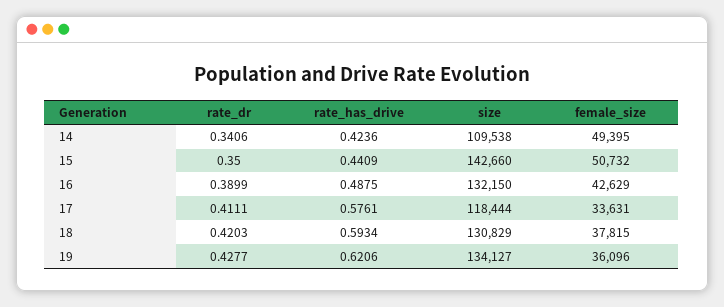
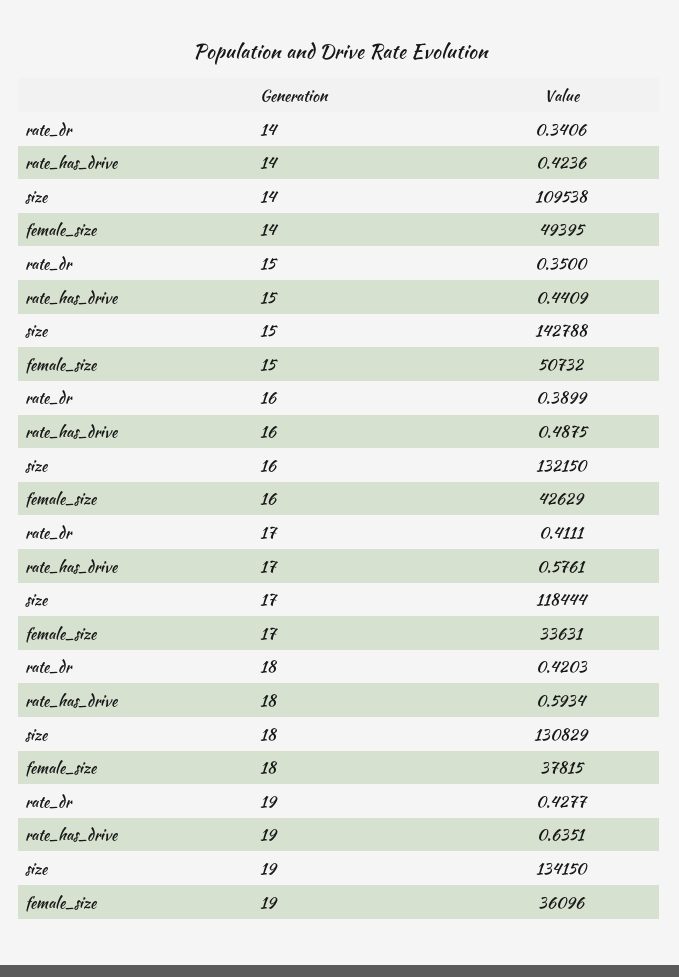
  {
    "rate_dr": {
      "14": 0.3406,
      "15": 0.35,
      "16": 0.3899,
      "17": 0.4111,
      "18": 0.4203,
      "19": 0.4277
    },
    "rate_has_drive": {
      "14": 0.4236,
      "15": 0.4409,
      "16": 0.4875,
      "17": 0.5761,
      "18": 0.5934,
-     "19": 0.6206
+     "19": 0.6351
    },
    "size": {
      "14": 109538,
-     "15": 142660,
+     "15": 142788,
      "16": 132150,
      "17": 118444,
      "18": 130829,
-     "19": 134127
+     "19": 134150
    },
    "female_size": {
      "14": 49395,
      "15": 50732,
      "16": 42629,
      "17": 33631,
      "18": 37815,
      "19": 36096
    }
  }

